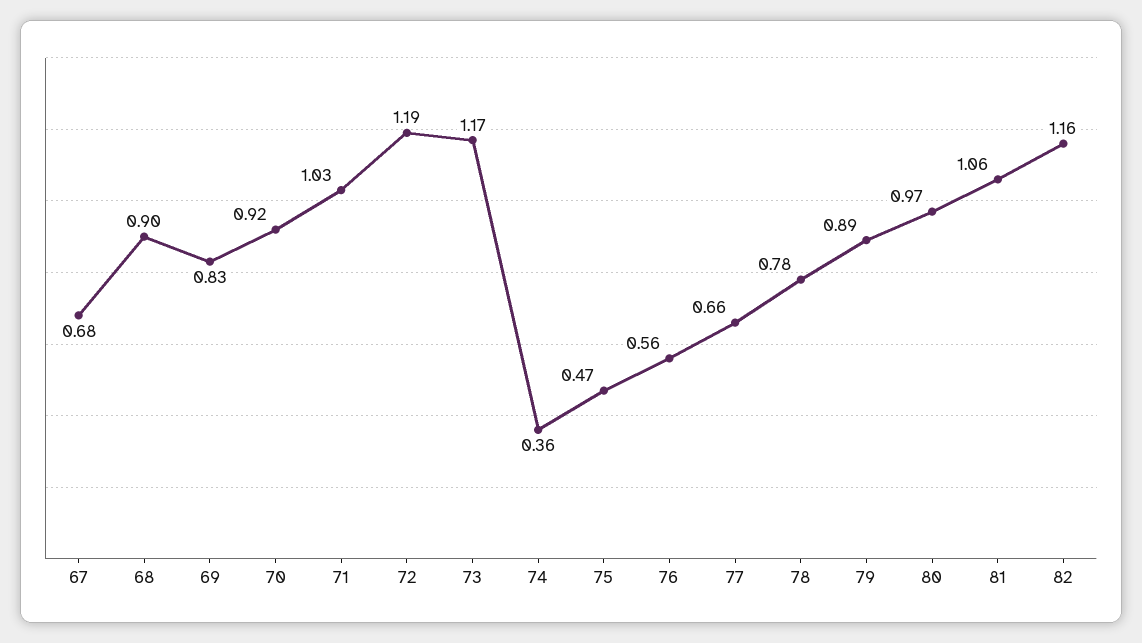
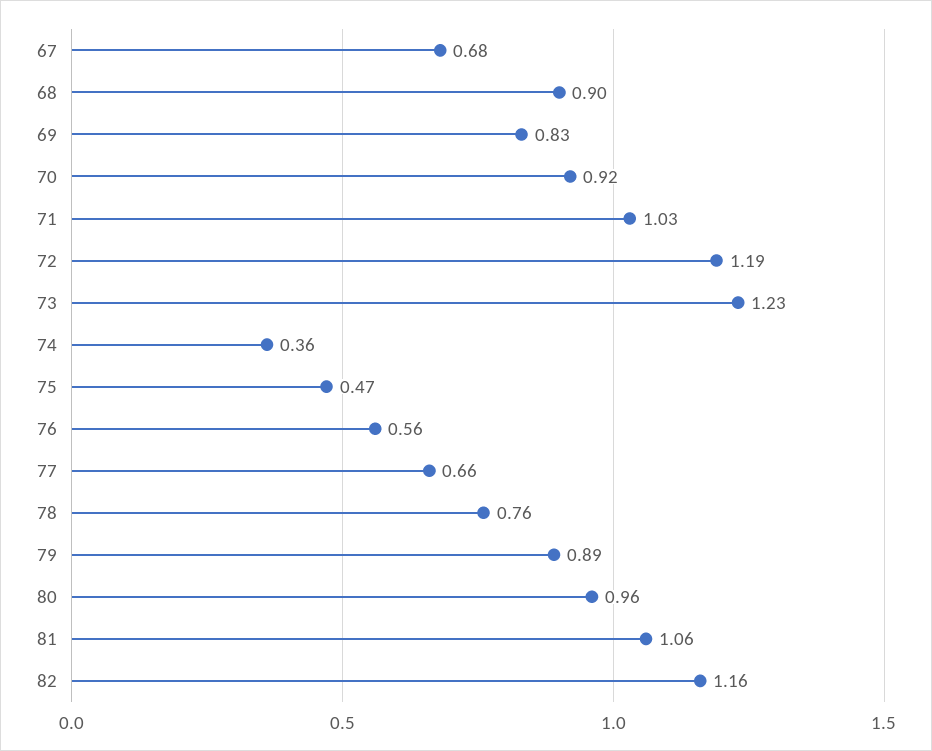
  {
    "67": 0.68,
    "68": 0.9,
    "69": 0.83,
    "70": 0.92,
    "71": 1.03,
    "72": 1.19,
-   "73": 1.17,
+   "73": 1.23,
    "74": 0.36,
    "75": 0.47,
    "76": 0.56,
    "77": 0.66,
-   "78": 0.78,
+   "78": 0.76,
    "79": 0.89,
-   "80": 0.97,
+   "80": 0.96,
    "81": 1.06,
    "82": 1.16
  }

